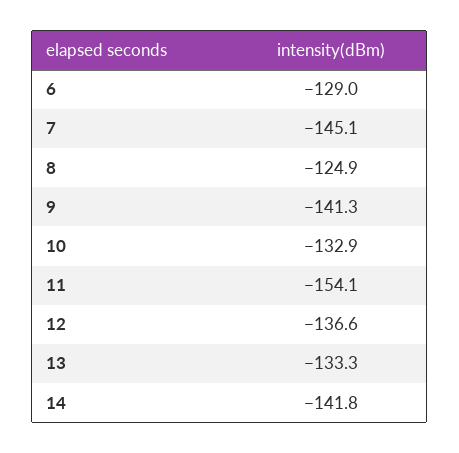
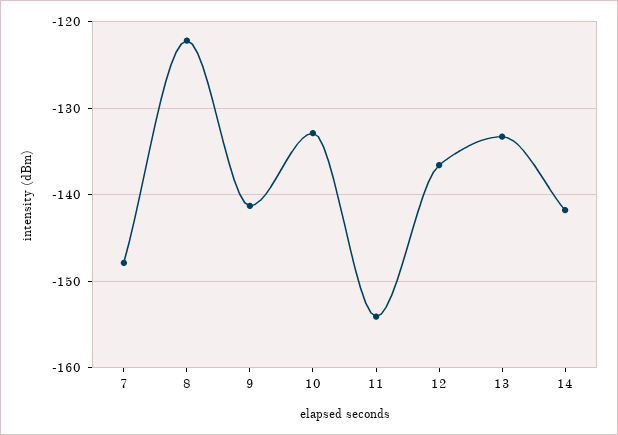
  {
-   "6": -129,
-   "7": -145.1,
+   "7": -148,
-   "8": -124.9,
+   "8": -122,
    "9": -141.3,
    "10": -132.9,
    "11": -154.1,
    "12": -136.6,
    "13": -133.3,
    "14": -141.8
  }

